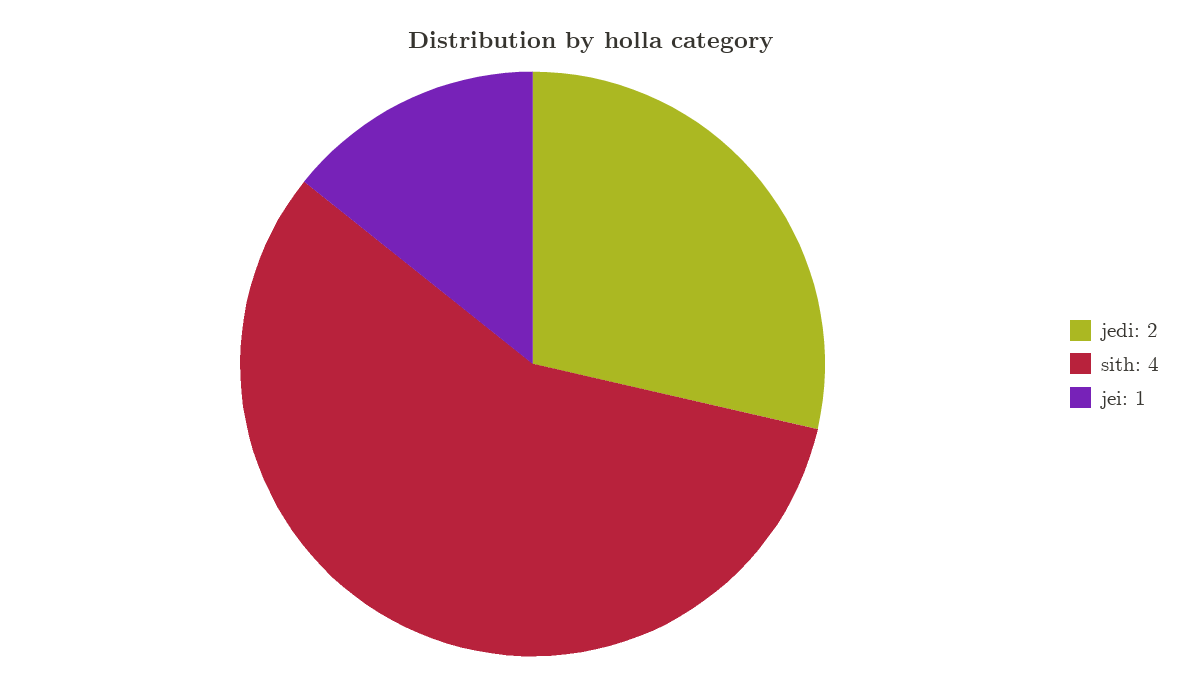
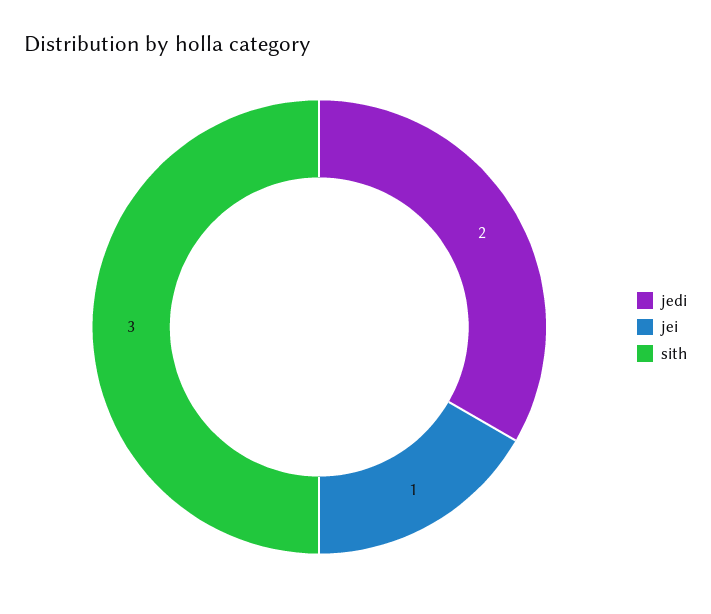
  {
    "jedi": 2,
-   "sith": 4,
+   "sith": 3,
    "jei": 1
  }

